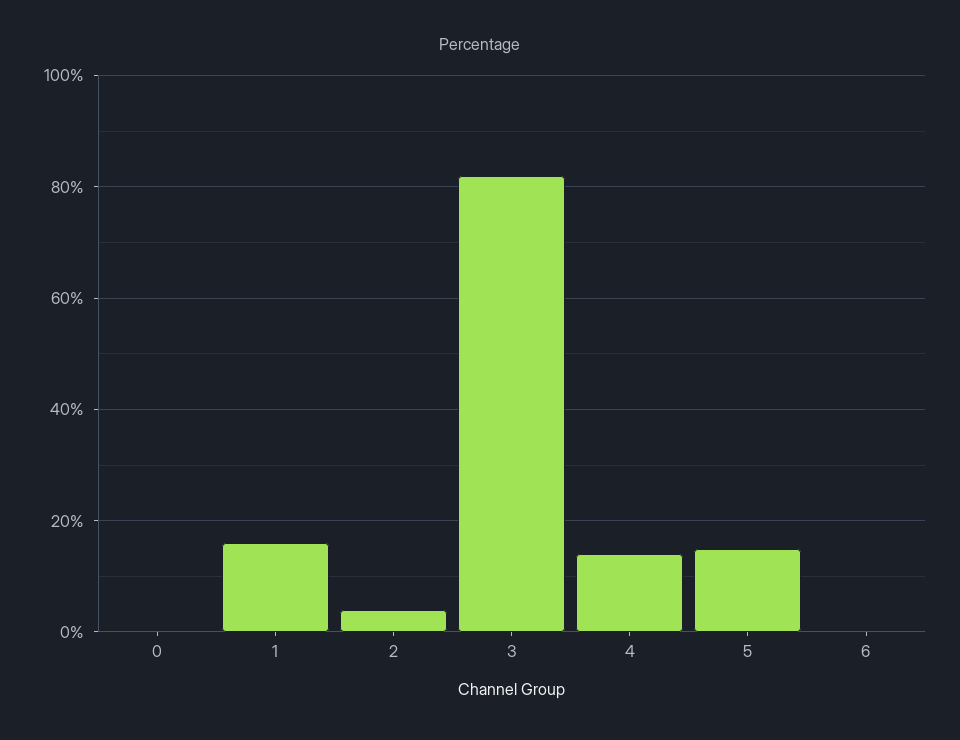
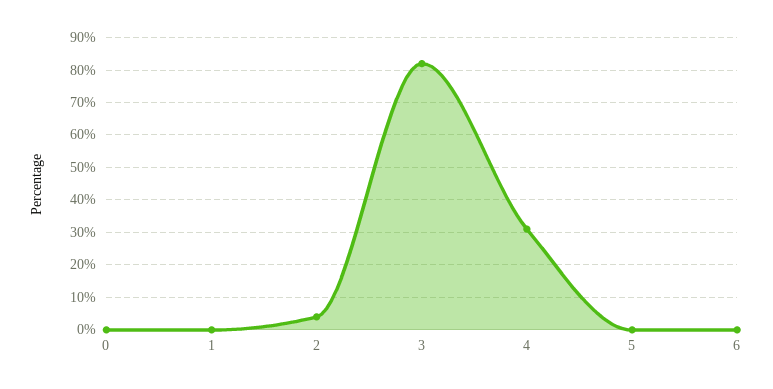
  {
    "0": 0,
-   "1": 15,
+   "1": 0,
    "2": 5,
    "3": 80,
-   "4": 15,
+   "4": 30,
-   "5": 15,
+   "5": 0,
    "6": 0
  }

